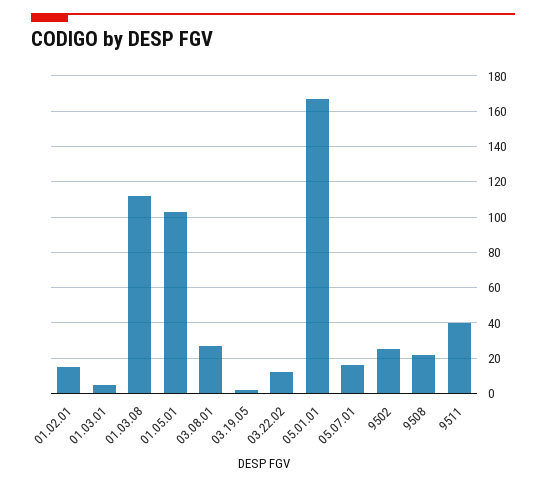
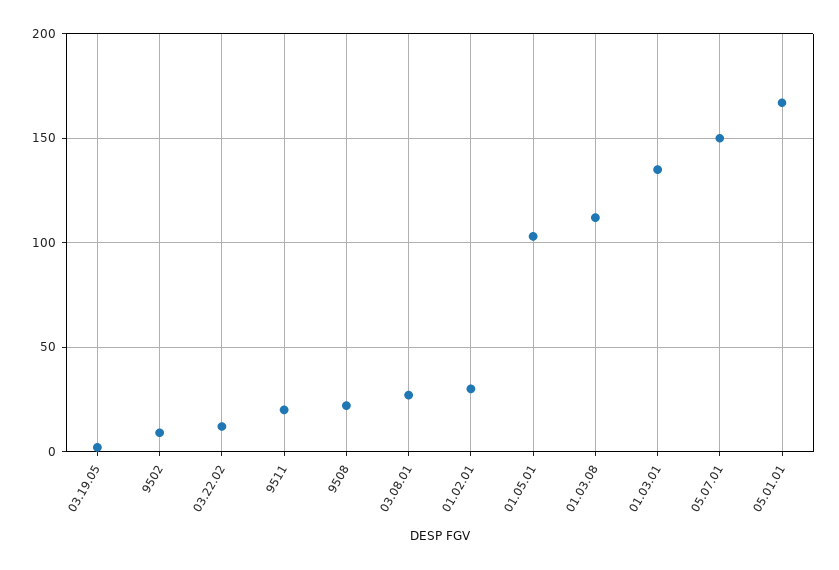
  {
-   "01.02.01": 15,
+   "01.02.01": 30,
-   "01.03.01": 5,
+   "01.03.01": 135,
    "01.03.08": 110,
    "01.05.01": 105,
    "03.08.01": 25,
    "03.19.05": 0,
    "03.22.02": 10,
    "05.01.01": 165,
-   "05.07.01": 15,
+   "05.07.01": 150,
-   "9502": 25,
+   "9502": 10,
    "9508": 20,
-   "9511": 40
+   "9511": 20
  }

